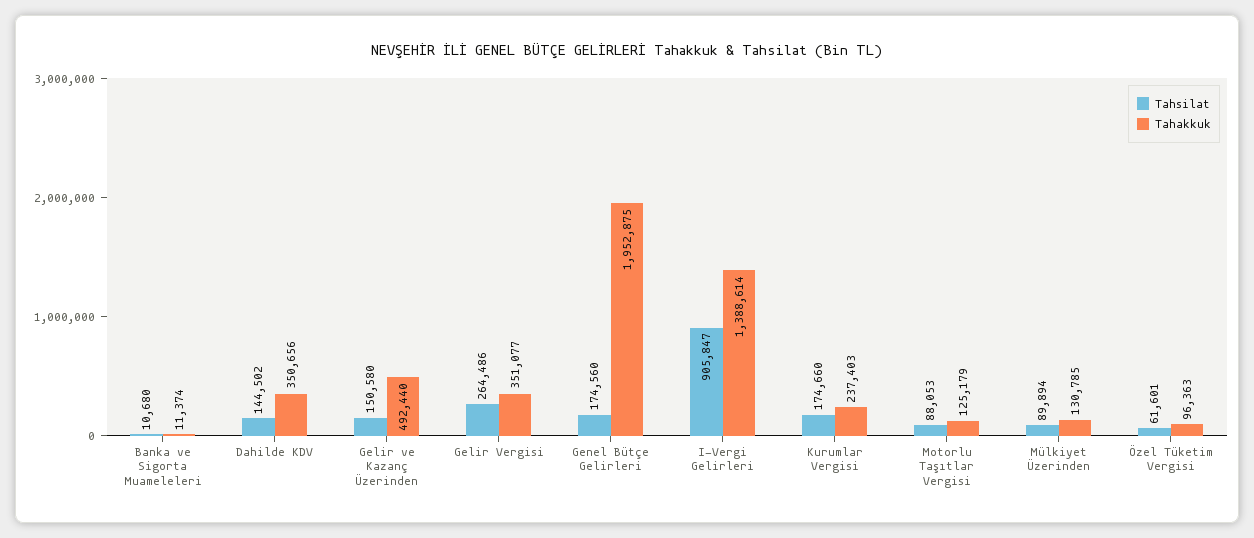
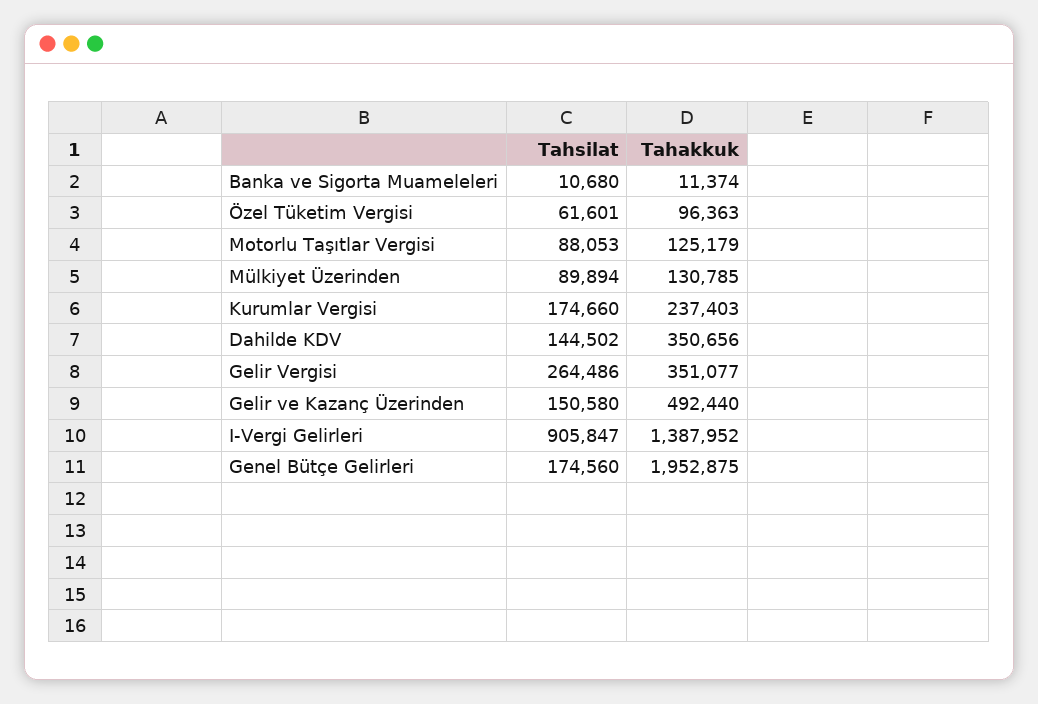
  {
    "Tahsilat": {
      "Banka ve Sigorta Muameleleri": 10680,
      "Dahilde KDV": 144502,
      "Gelir ve Kazanç Üzerinden": 150580,
      "Gelir Vergisi": 264486,
      "Genel Bütçe Gelirleri": 174560,
      "I-Vergi Gelirleri": 905847,
      "Kurumlar Vergisi": 174660,
      "Motorlu Taşıtlar Vergisi": 88053,
      "Mülkiyet Üzerinden": 89894,
      "Özel Tüketim Vergisi": 61601
    },
    "Tahakkuk": {
      "Banka ve Sigorta Muameleleri": 11374,
      "Dahilde KDV": 350656,
      "Gelir ve Kazanç Üzerinden": 492440,
      "Gelir Vergisi": 351077,
      "Genel Bütçe Gelirleri": 1952875,
-     "I-Vergi Gelirleri": 1388614,
+     "I-Vergi Gelirleri": 1387952,
      "Kurumlar Vergisi": 237403,
      "Motorlu Taşıtlar Vergisi": 125179,
      "Mülkiyet Üzerinden": 130785,
      "Özel Tüketim Vergisi": 96363
    }
  }

